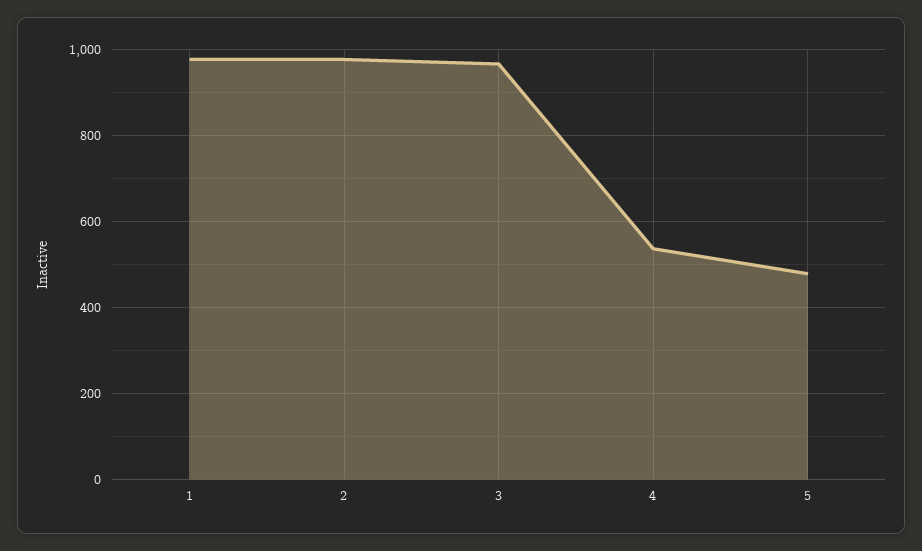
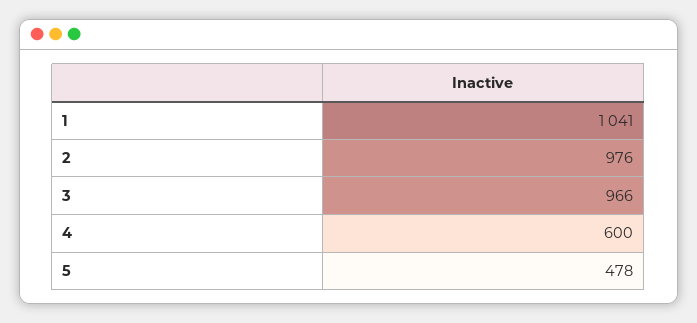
  {
-   "1": 980,
+   "1": 1041,
    "2": 976,
    "3": 966,
-   "4": 540,
+   "4": 600,
    "5": 478
  }

